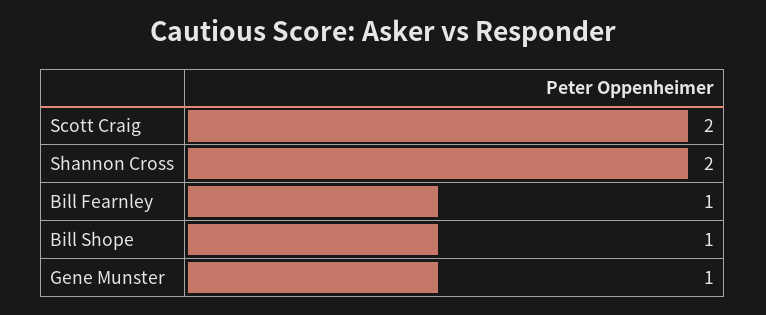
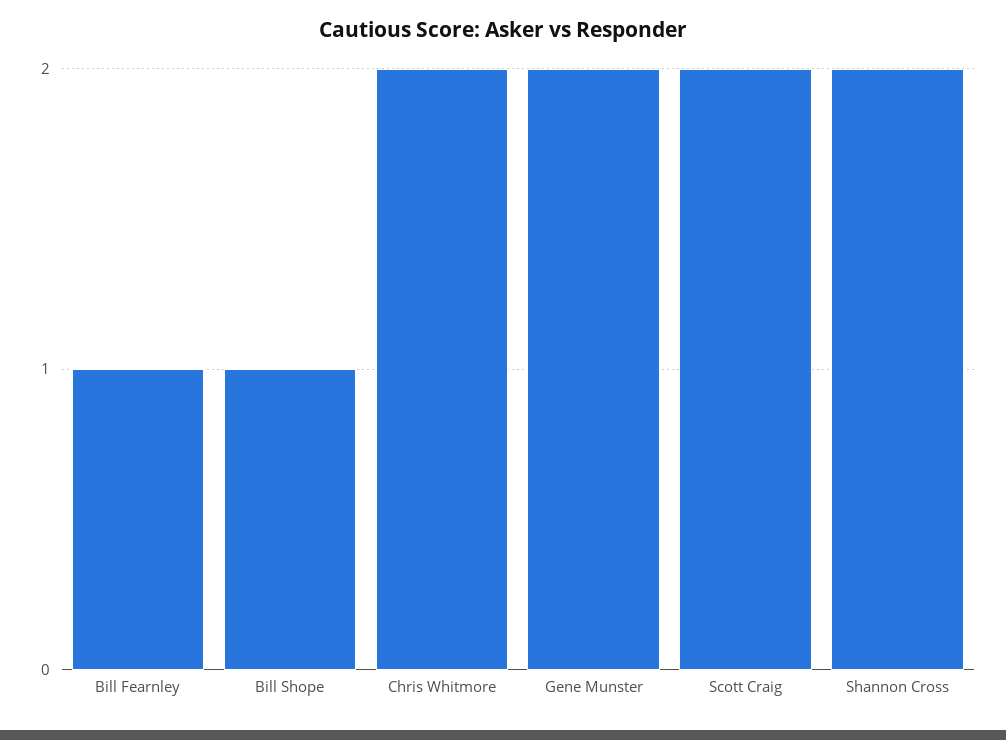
  {
    "Scott Craig": 2,
    "Shannon Cross": 2,
    "Bill Fearnley": 1,
    "Bill Shope": 1,
-   "Gene Munster": 1
+   "Gene Munster": 2,
+   "Chris Whitmore": 2
  }

